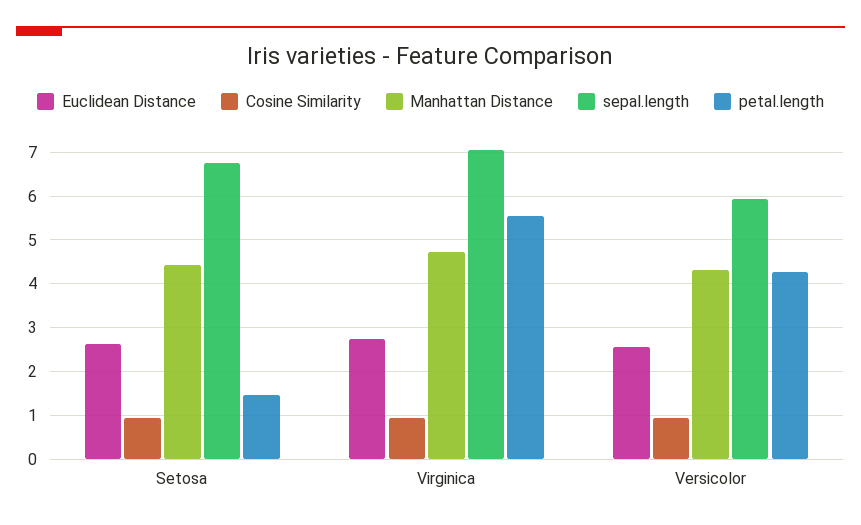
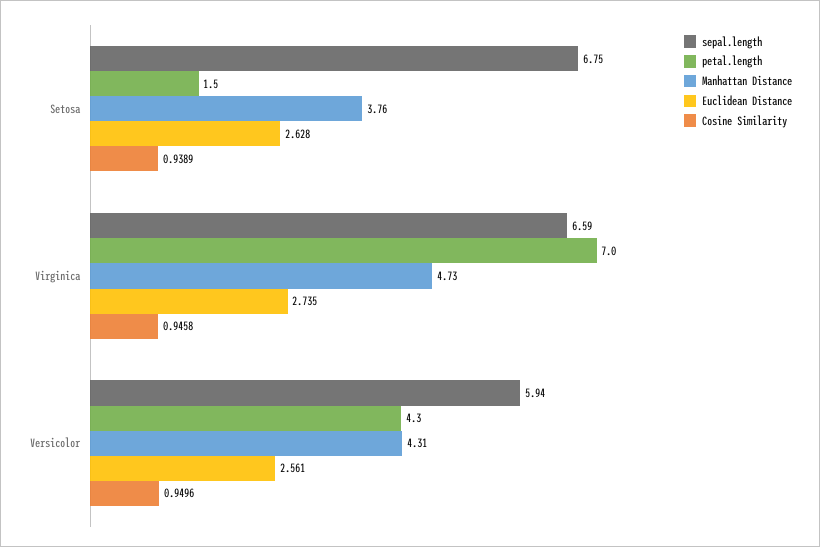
  {
    "Euclidean Distance": {
      "Setosa": 2.628,
      "Virginica": 2.735,
      "Versicolor": 2.561
    },
    "Cosine Similarity": {
      "Setosa": 0.9389,
      "Virginica": 0.9458,
      "Versicolor": 0.9496
    },
    "Manhattan Distance": {
-     "Setosa": 4.4,
+     "Setosa": 3.76,
      "Virginica": 4.73,
      "Versicolor": 4.31
    },
    "sepal.length": {
      "Setosa": 6.75,
-     "Virginica": 7,
+     "Virginica": 6.59,
      "Versicolor": 5.94
    },
    "petal.length": {
      "Setosa": 1.5,
-     "Virginica": 5.6,
+     "Virginica": 7,
      "Versicolor": 4.3
    }
  }

